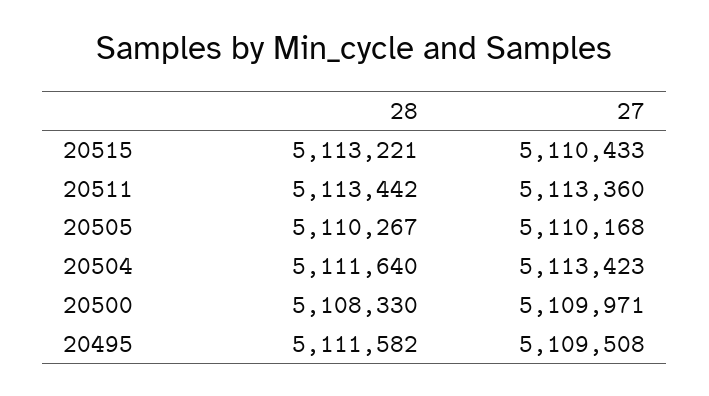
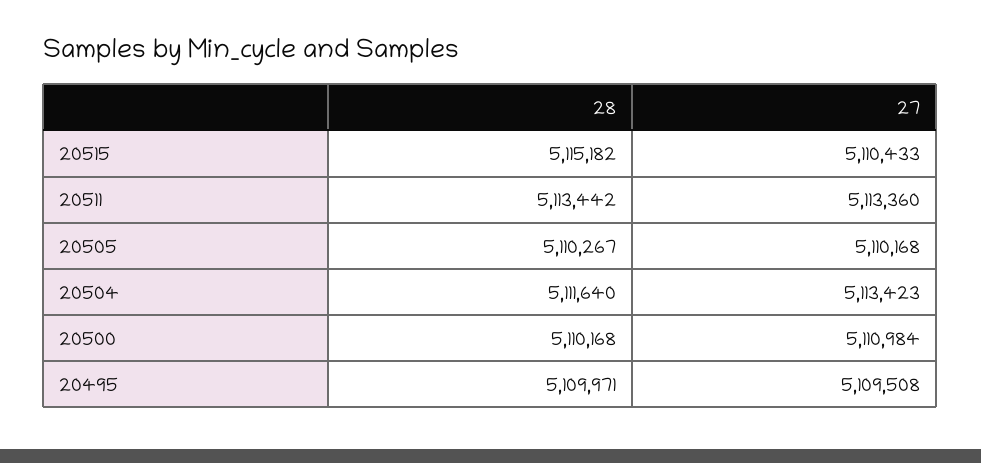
  {
    "28": {
-     "20515": 5113221,
+     "20515": 5115182,
      "20511": 5113442,
      "20505": 5110267,
      "20504": 5111640,
-     "20500": 5108330,
+     "20500": 5110168,
-     "20495": 5111582
+     "20495": 5109971
    },
    "27": {
      "20515": 5110433,
      "20511": 5113360,
      "20505": 5110168,
      "20504": 5113423,
-     "20500": 5109971,
+     "20500": 5110984,
      "20495": 5109508
    }
  }

